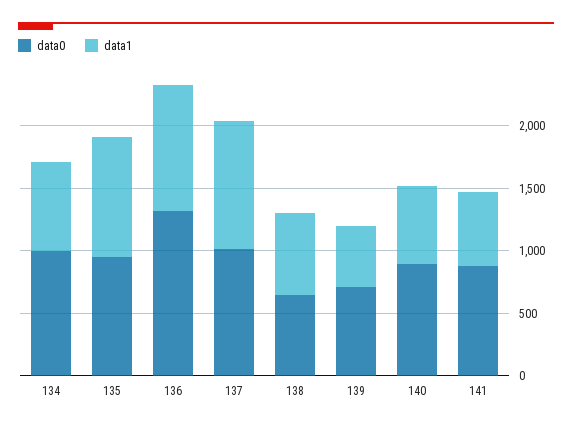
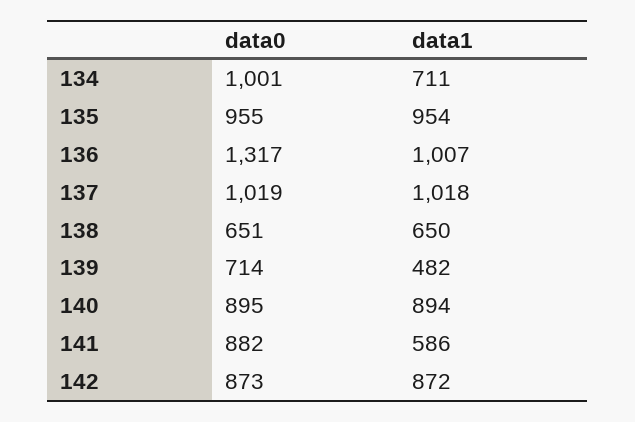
  {
    "data0": {
      "134": 1001,
      "135": 955,
      "136": 1317,
      "137": 1019,
      "138": 651,
      "139": 714,
      "140": 895,
-     "141": 882
+     "141": 882,
+     "142": 873
    },
    "data1": {
      "134": 711,
      "135": 954,
      "136": 1007,
      "137": 1018,
      "138": 650,
      "139": 482,
-     "140": 600,
+     "140": 894,
-     "141": 586
+     "141": 586,
+     "142": 872
    }
  }

